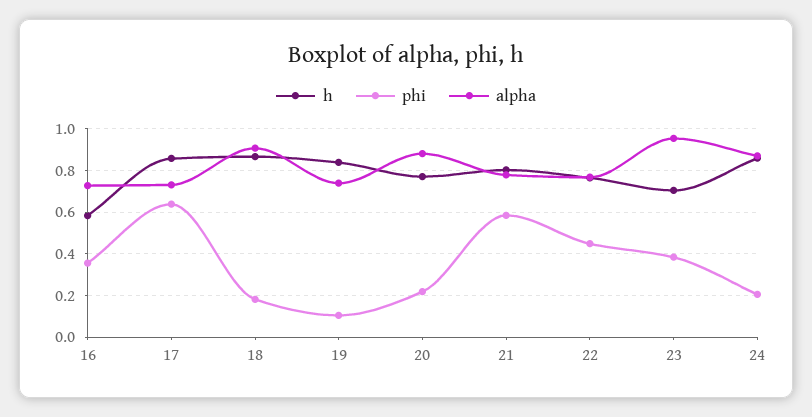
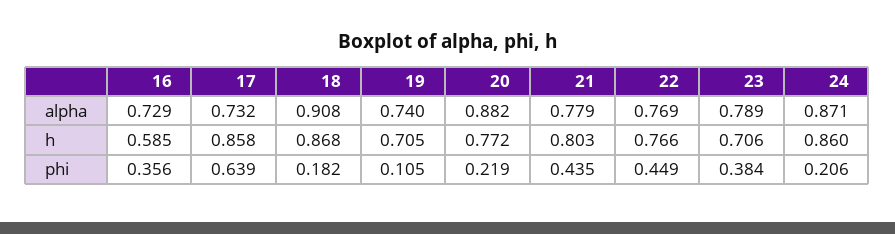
  {
    "h": {
      "16": 0.585,
      "17": 0.858,
      "18": 0.868,
-     "19": 0.85,
+     "19": 0.705,
      "20": 0.772,
      "21": 0.803,
      "22": 0.766,
      "23": 0.706,
      "24": 0.86
    },
    "phi": {
      "16": 0.356,
      "17": 0.639,
      "18": 0.182,
      "19": 0.105,
      "20": 0.219,
-     "21": 0.6,
+     "21": 0.435,
      "22": 0.449,
      "23": 0.384,
      "24": 0.206
    },
    "alpha": {
      "16": 0.729,
      "17": 0.732,
      "18": 0.908,
      "19": 0.74,
      "20": 0.882,
      "21": 0.779,
      "22": 0.769,
-     "23": 0.95,
+     "23": 0.789,
      "24": 0.871
    }
  }

